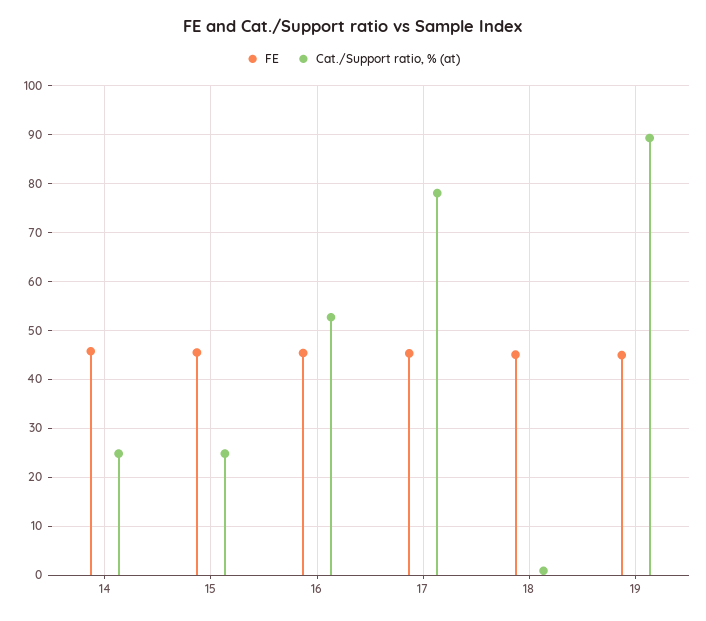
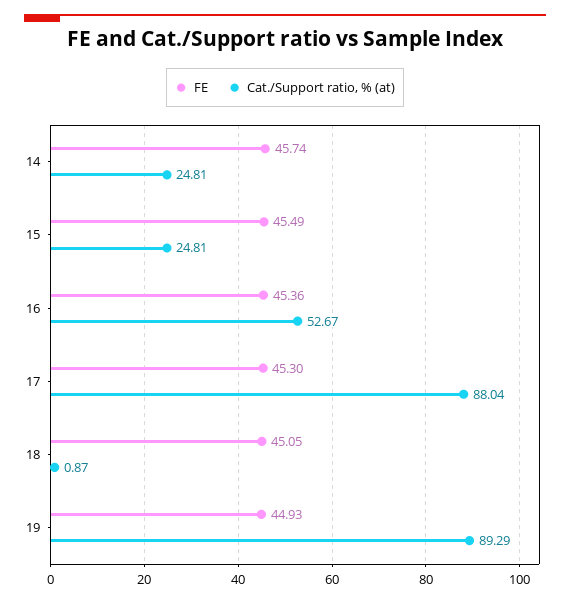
  {
    "FE": {
      "14": 45.74,
      "15": 45.49,
      "16": 45.36,
      "17": 45.3,
      "18": 45.05,
      "19": 44.93
    },
    "Cat./Support ratio, % (at)": {
      "14": 24.81,
      "15": 24.81,
      "16": 52.67,
-     "17": 78,
+     "17": 88.04,
      "18": 0.87,
      "19": 89.29
    }
  }

